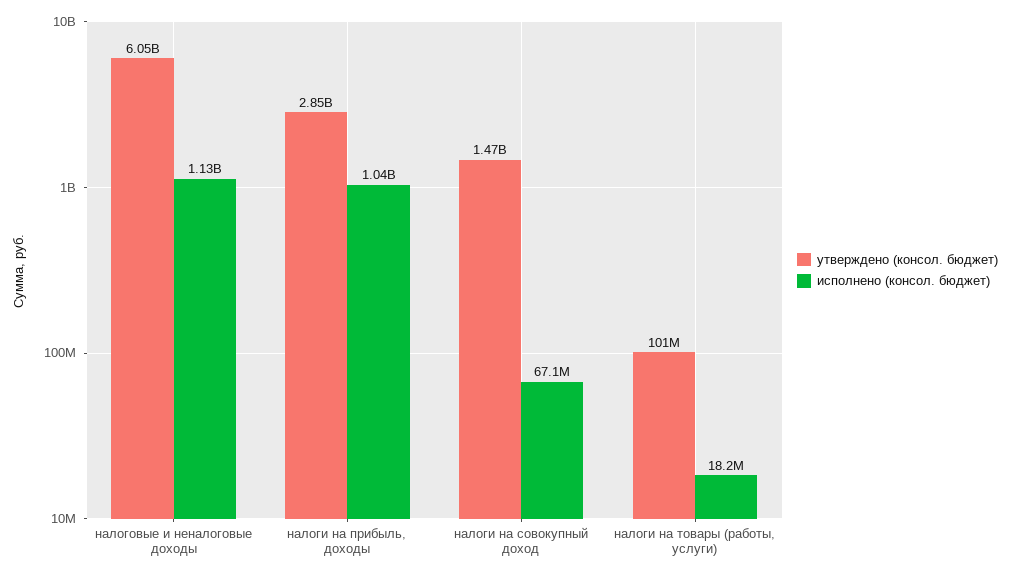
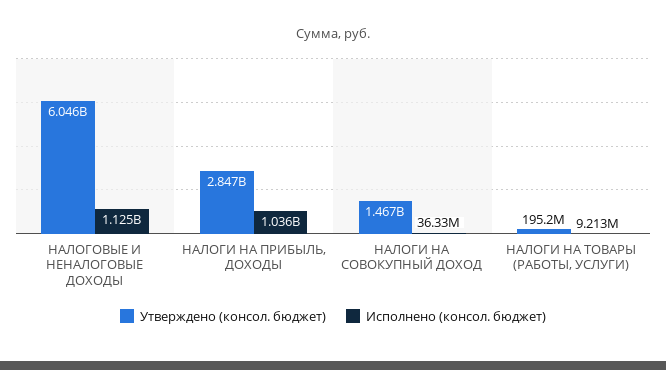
  {
    "утверждено (консол. бюджет)": {
      "налоговые и неналоговые доходы": 6046000000,
      "налоги на прибыль, доходы": 2847000000,
      "налоги на совокупный доход": 1467000000,
-     "налоги на товары (работы, услуги)": 101000000
+     "налоги на товары (работы, услуги)": 195200000
    },
    "исполнено (консол. бюджет)": {
      "налоговые и неналоговые доходы": 1125000000,
      "налоги на прибыль, доходы": 1036000000,
-     "налоги на совокупный доход": 67100000,
+     "налоги на совокупный доход": 36330000,
-     "налоги на товары (работы, услуги)": 18200000
+     "налоги на товары (работы, услуги)": 9213000
    }
  }

